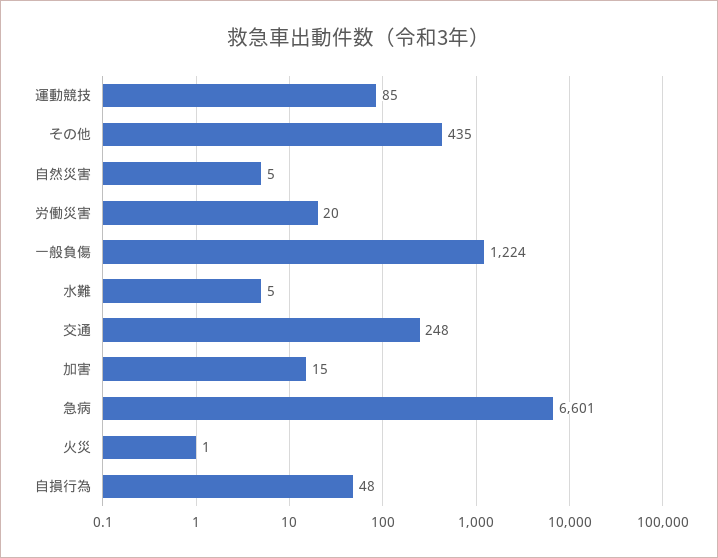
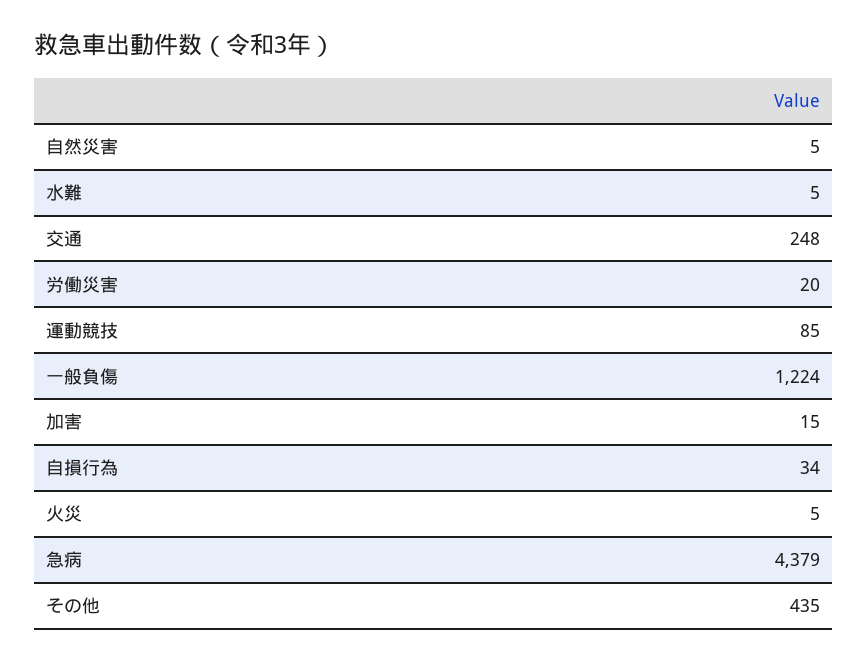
  {
    "運動競技": 85,
    "その他": 435,
    "自然災害": 5,
    "労働災害": 20,
    "一般負傷": 1224,
    "水難": 5,
    "交通": 248,
    "加害": 15,
-   "急病": 6601,
+   "急病": 4379,
-   "火災": 1,
+   "火災": 5,
-   "自損行為": 48
+   "自損行為": 34
  }

